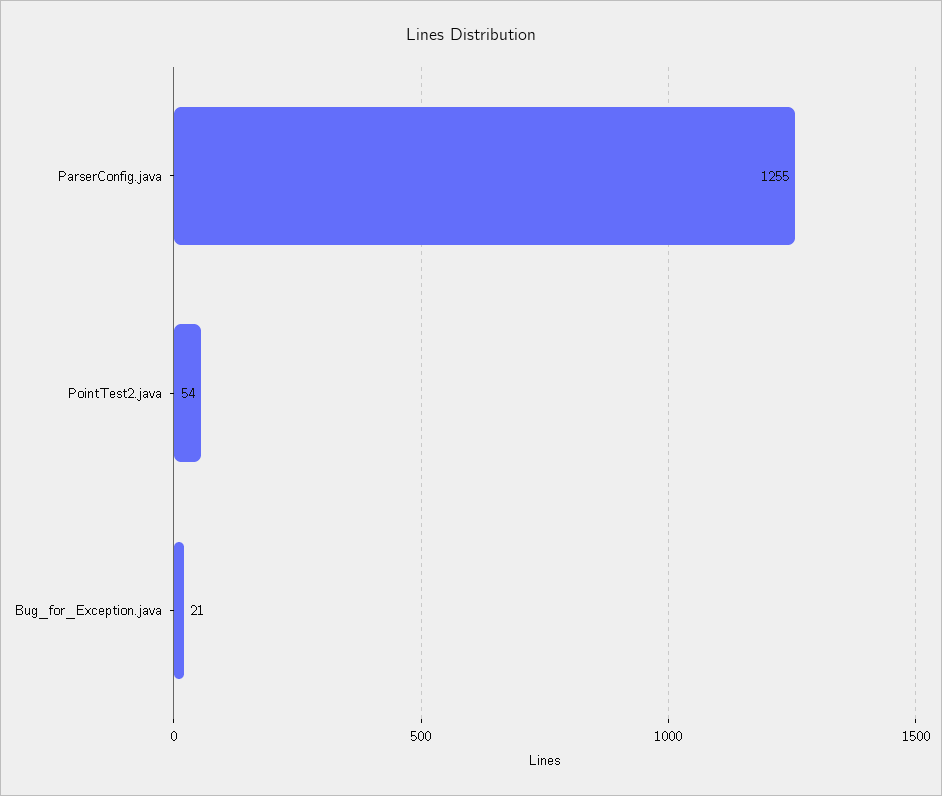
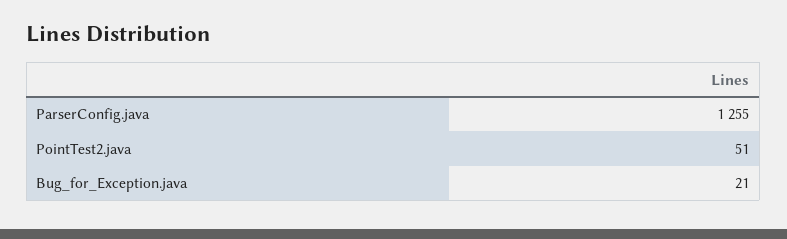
  {
    "ParserConfig.java": 1255,
-   "PointTest2.java": 54,
+   "PointTest2.java": 51,
    "Bug_for_Exception.java": 21
  }

